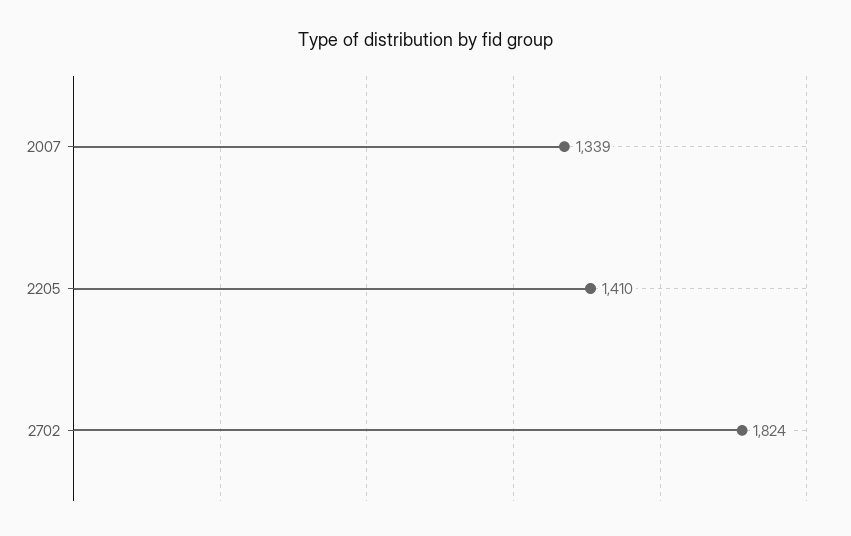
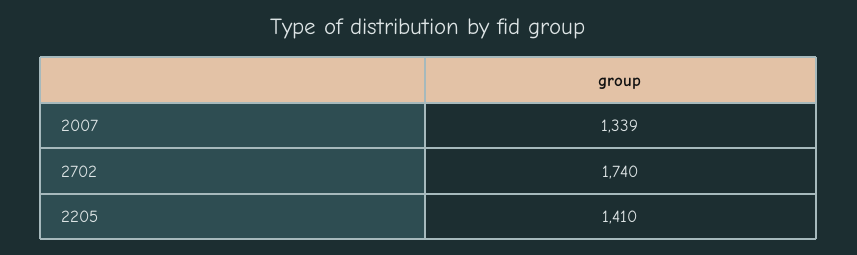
  {
    "2007": 1339,
    "2205": 1410,
-   "2702": 1824
+   "2702": 1740
  }

